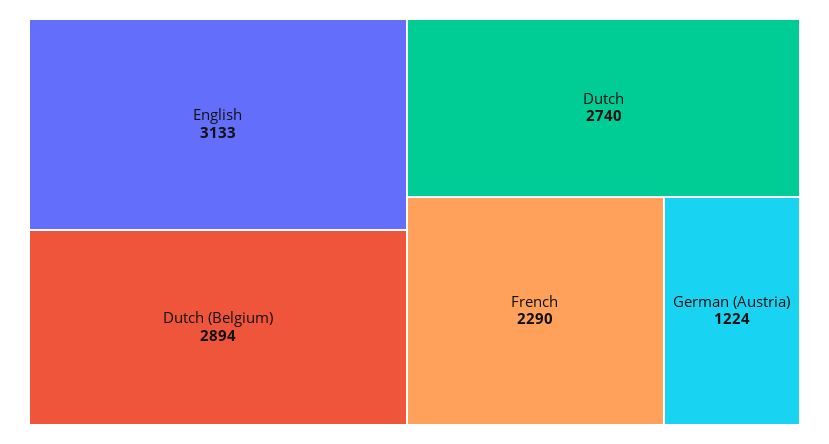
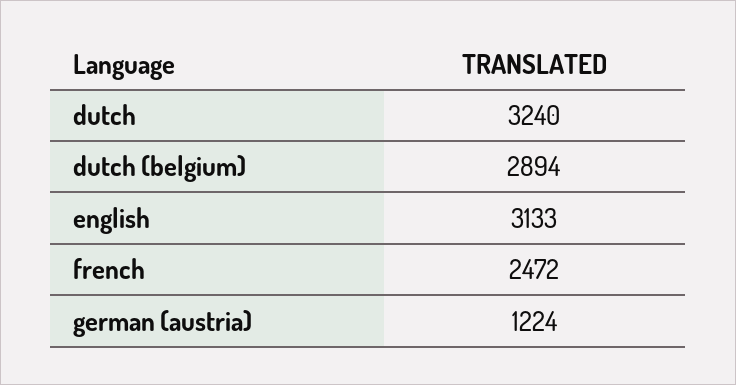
  {
    "English": 3133,
    "Dutch (Belgium)": 2894,
-   "Dutch": 2740,
+   "Dutch": 3240,
-   "French": 2290,
+   "French": 2472,
    "German (Austria)": 1224
  }

